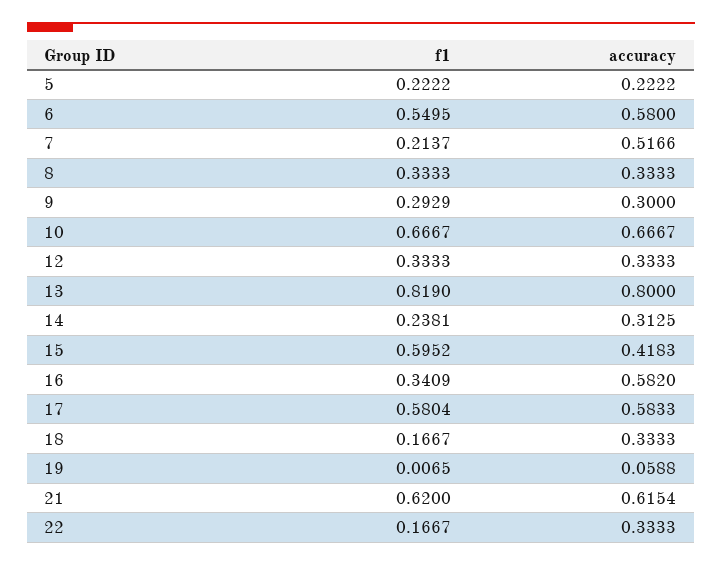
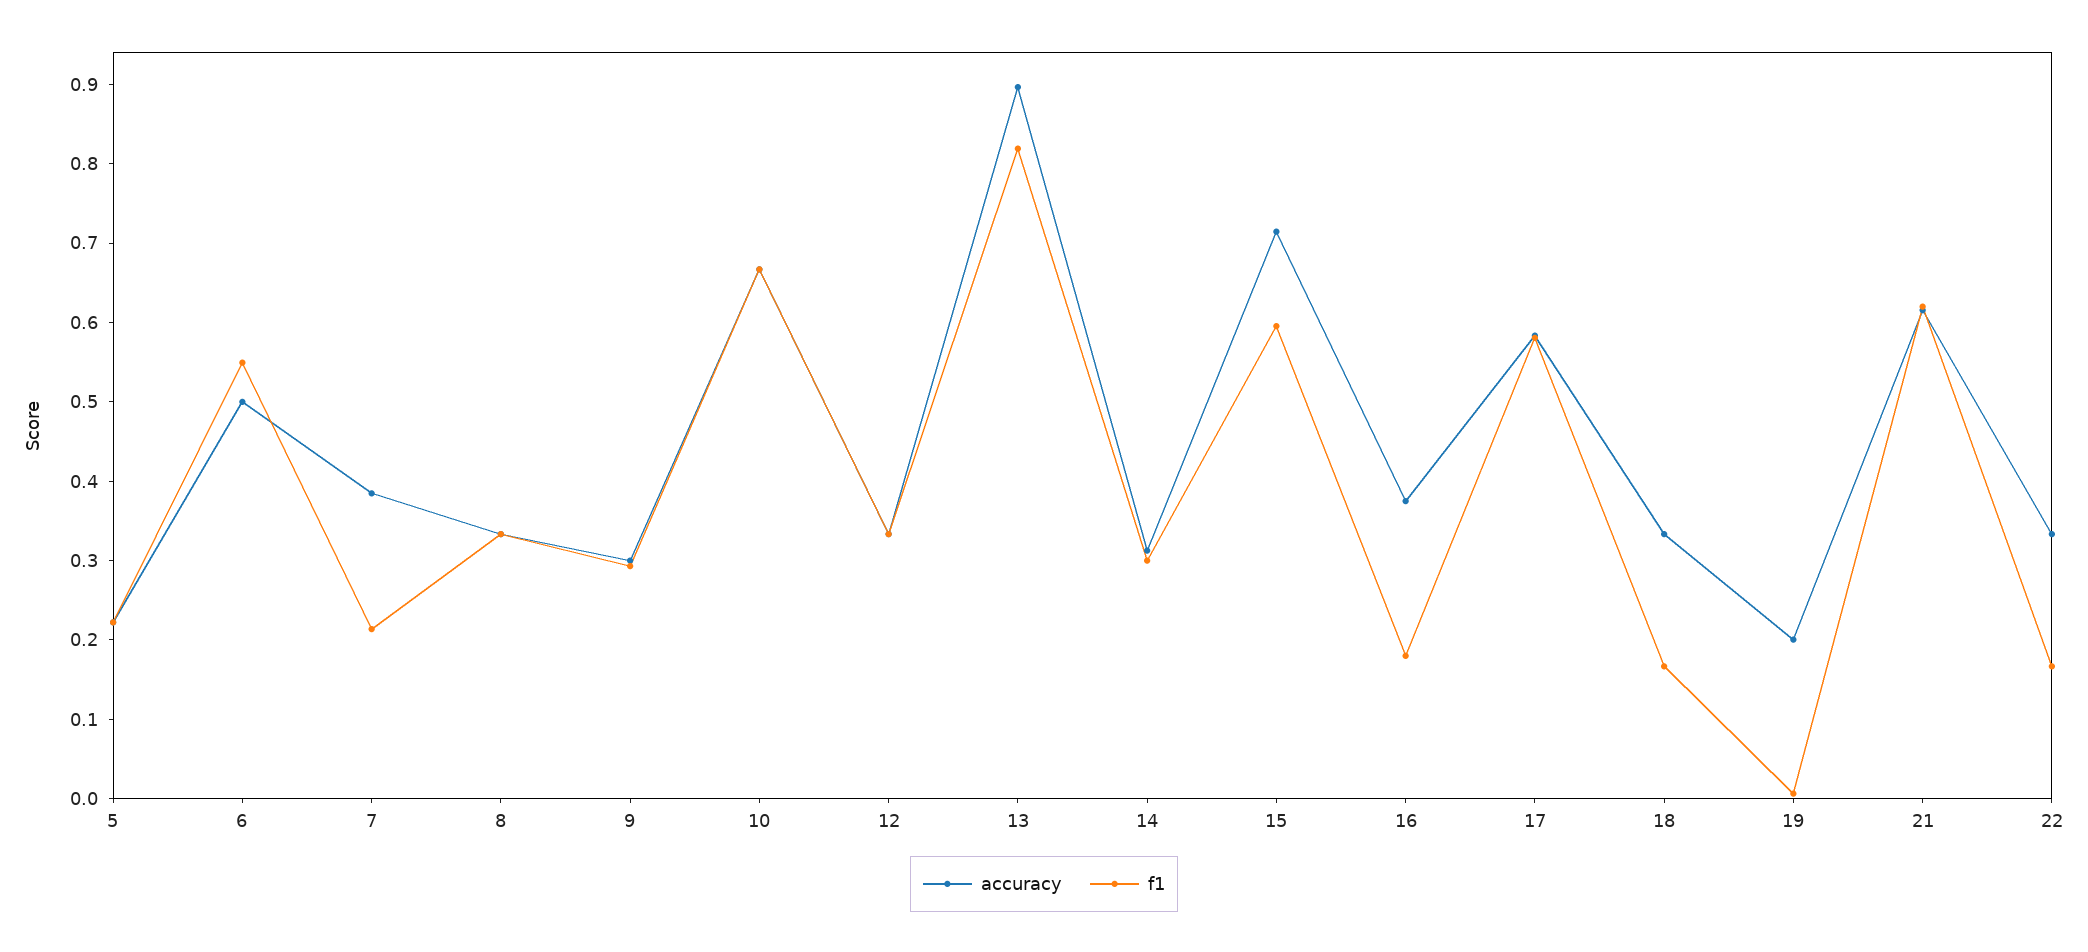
  {
    "f1": {
      "5": 0.2222,
      "6": 0.5495,
      "7": 0.2137,
      "8": 0.3333,
      "9": 0.2929,
      "10": 0.6667,
      "12": 0.3333,
      "13": 0.819,
-     "14": 0.2381,
+     "14": 0.3,
      "15": 0.5952,
-     "16": 0.3409,
+     "16": 0.18,
      "17": 0.5804,
      "18": 0.1667,
      "19": 0.0065,
      "21": 0.62,
      "22": 0.1667
    },
    "accuracy": {
      "5": 0.2222,
-     "6": 0.58,
+     "6": 0.5,
-     "7": 0.5166,
+     "7": 0.38,
      "8": 0.3333,
      "9": 0.3,
      "10": 0.6667,
      "12": 0.3333,
-     "13": 0.8,
+     "13": 0.9,
      "14": 0.3125,
-     "15": 0.4183,
+     "15": 0.72,
-     "16": 0.582,
+     "16": 0.38,
      "17": 0.5833,
      "18": 0.3333,
-     "19": 0.0588,
+     "19": 0.2,
      "21": 0.6154,
      "22": 0.3333
    }
  }

